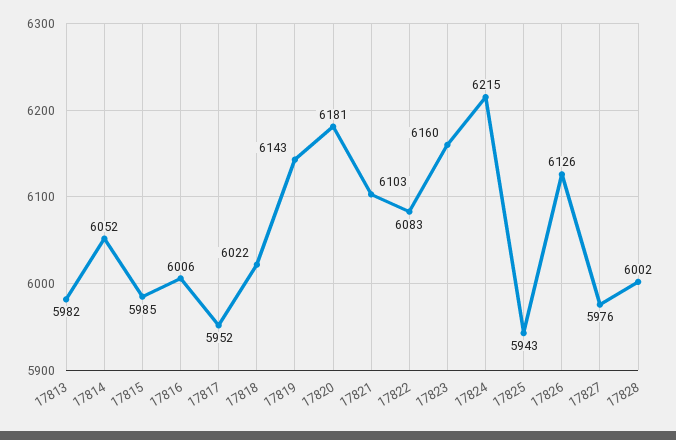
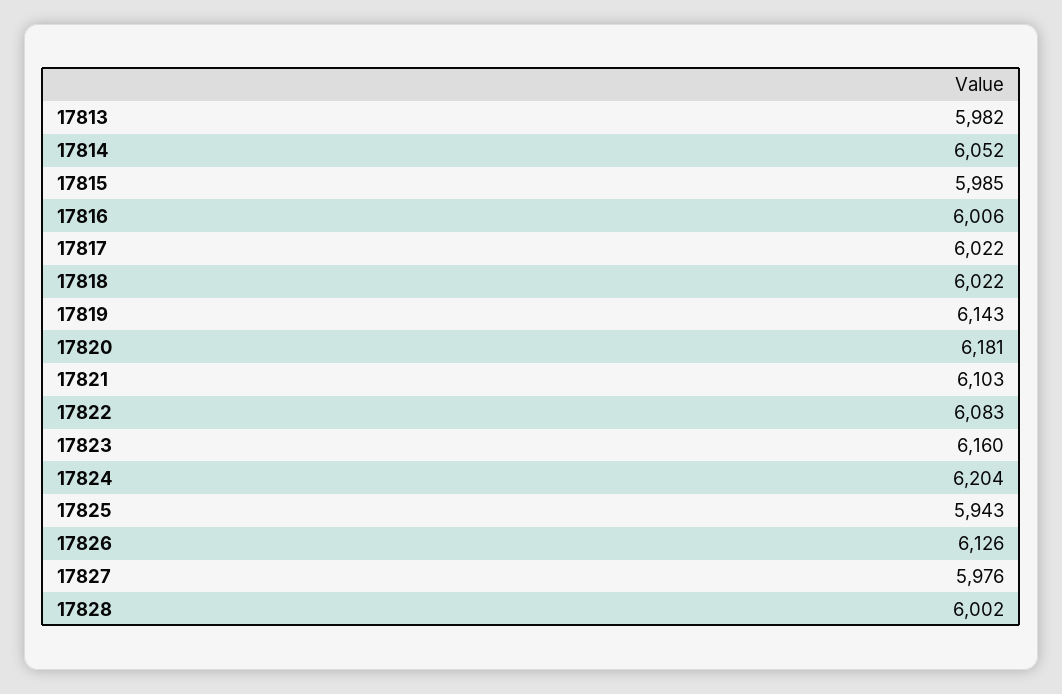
  {
    "17813": 5982,
    "17814": 6052,
    "17815": 5985,
    "17816": 6006,
-   "17817": 5952,
+   "17817": 6022,
    "17818": 6022,
    "17819": 6143,
    "17820": 6181,
    "17821": 6103,
    "17822": 6083,
    "17823": 6160,
-   "17824": 6215,
+   "17824": 6204,
    "17825": 5943,
    "17826": 6126,
    "17827": 5976,
    "17828": 6002
  }

